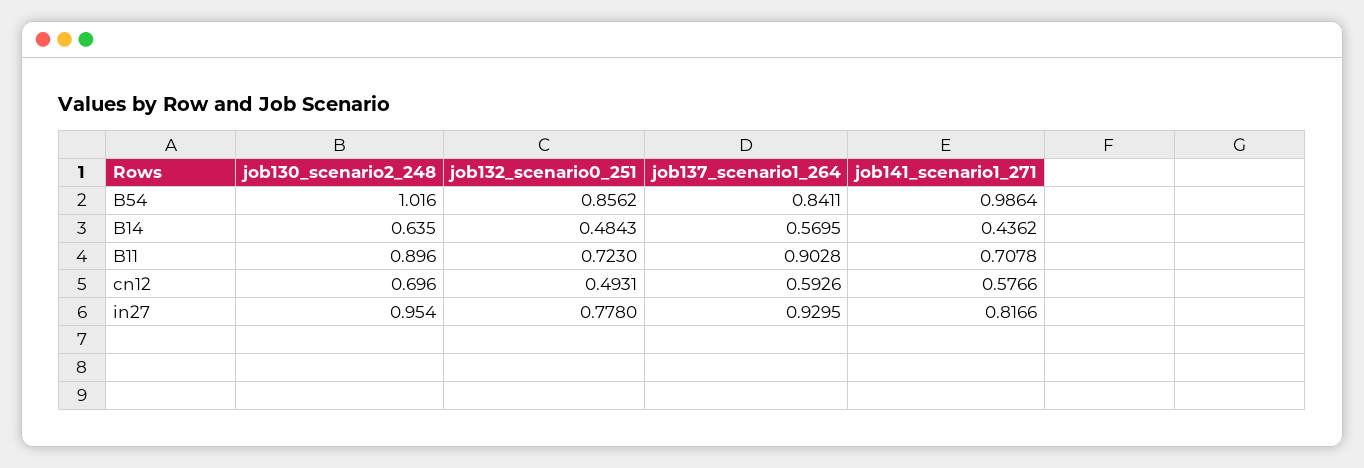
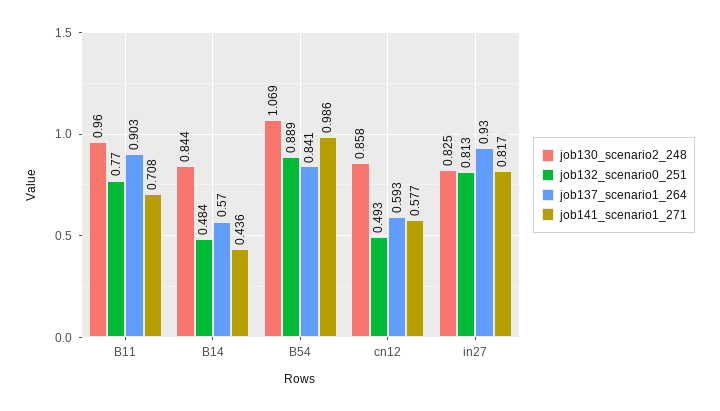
  {
    "job130_scenario2_248": {
-     "B54": 1.016,
+     "B54": 1.069,
-     "B14": 0.635,
+     "B14": 0.844,
-     "B11": 0.896,
+     "B11": 0.96,
-     "cn12": 0.696,
+     "cn12": 0.858,
-     "in27": 0.954
+     "in27": 0.825
    },
    "job132_scenario0_251": {
-     "B54": 0.8562,
+     "B54": 0.889,
      "B14": 0.4843,
-     "B11": 0.723,
+     "B11": 0.77,
      "cn12": 0.4931,
-     "in27": 0.778
+     "in27": 0.813
    },
    "job137_scenario1_264": {
      "B54": 0.8411,
      "B14": 0.5695,
      "B11": 0.9028,
      "cn12": 0.5926,
      "in27": 0.9295
    },
    "job141_scenario1_271": {
      "B54": 0.9864,
      "B14": 0.4362,
      "B11": 0.7078,
      "cn12": 0.5766,
      "in27": 0.8166
    }
  }

